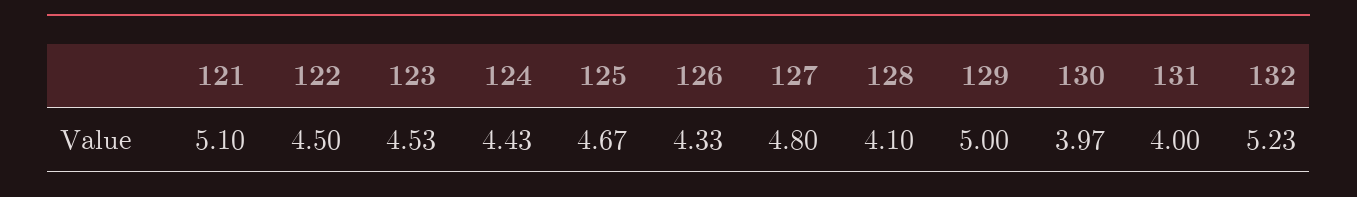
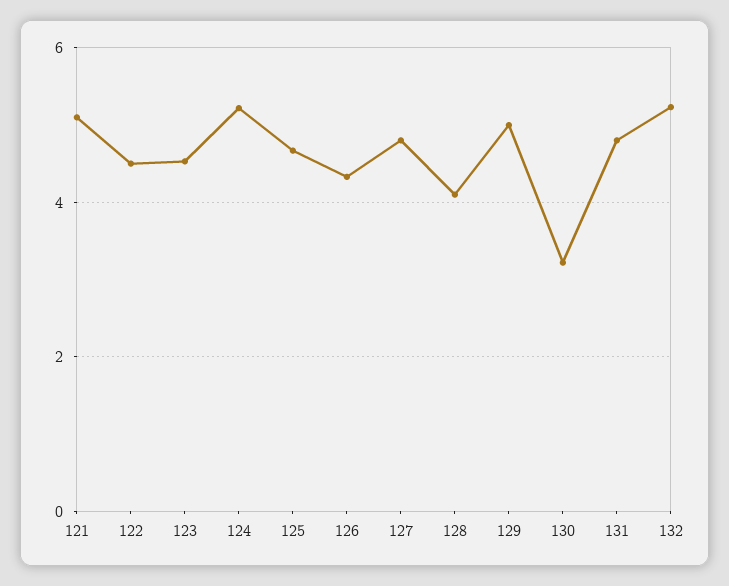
  {
    "121": 5.1,
    "122": 4.5,
    "123": 4.53,
-   "124": 4.43,
+   "124": 5.2,
    "125": 4.67,
    "126": 4.33,
    "127": 4.8,
    "128": 4.1,
    "129": 5,
-   "130": 3.97,
+   "130": 3.2,
-   "131": 4,
+   "131": 4.8,
    "132": 5.23
  }

